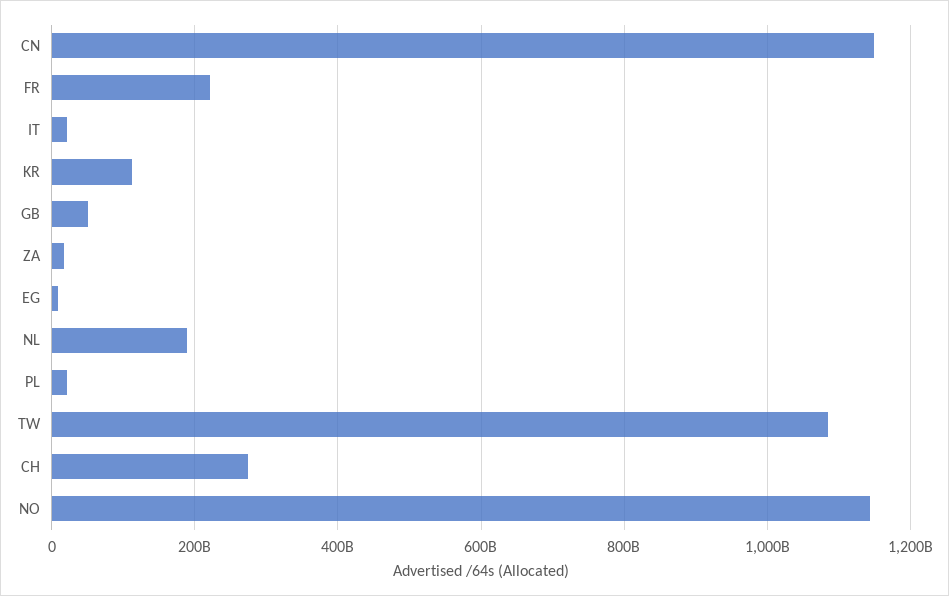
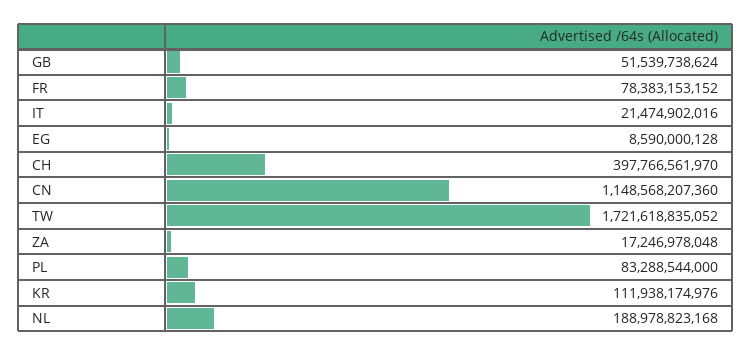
  {
    "CN": 1148568207360,
-   "FR": 220000000000,
+   "FR": 78383153152,
    "IT": 21474902016,
    "KR": 111938174976,
    "GB": 51539738624,
    "ZA": 17246978048,
    "EG": 8590000128,
    "NL": 188978823168,
-   "PL": 20000000000,
+   "PL": 83288544000,
-   "TW": 1080000000000,
+   "TW": 1721618835052,
-   "CH": 280000000000,
+   "CH": 397766561970
-   "NO": 1140000000000
  }

